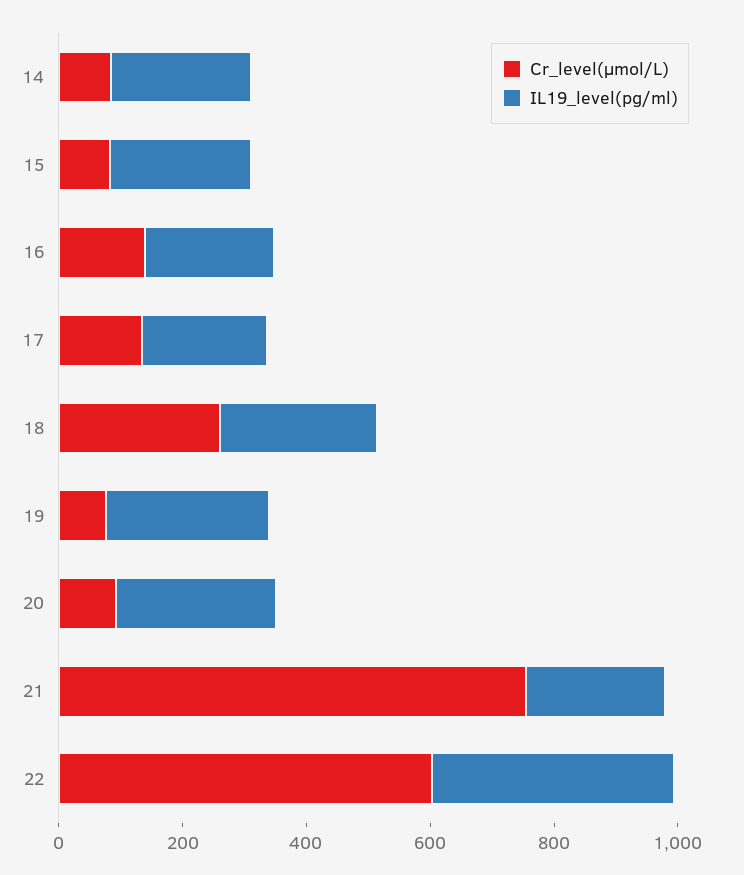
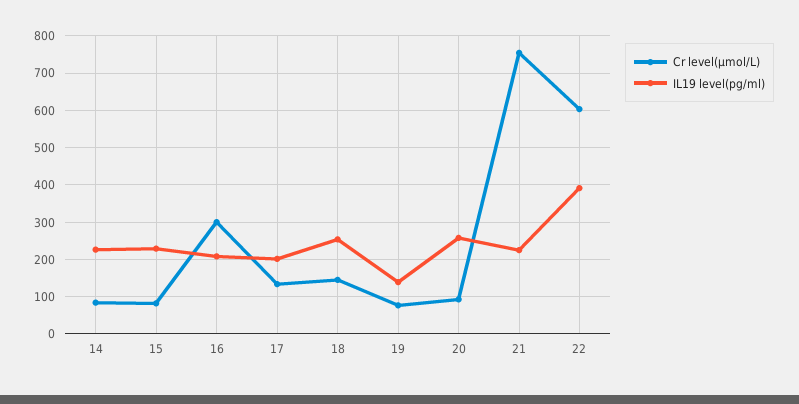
  {
    "Cr_level(μmol/L)": {
      "14": 80,
      "15": 80,
-     "16": 150,
+     "16": 300,
      "17": 140,
-     "18": 250,
+     "18": 140,
      "19": 80,
      "20": 100,
      "21": 760,
      "22": 600
    },
    "IL19_level(pg/ml)": {
      "14": 220,
      "15": 220,
      "16": 200,
      "17": 200,
      "18": 260,
-     "19": 250,
+     "19": 140,
      "20": 260,
      "21": 220,
      "22": 400
    }
  }

